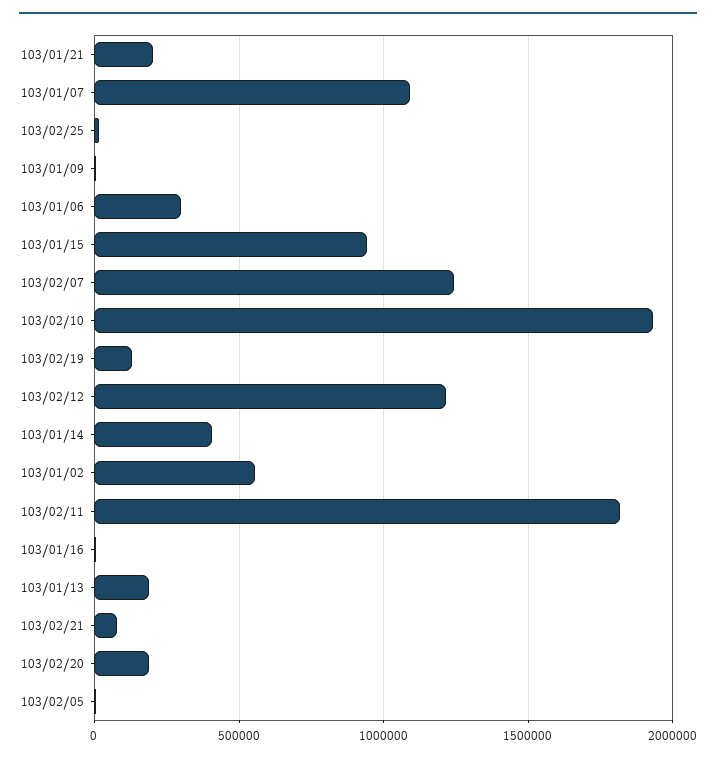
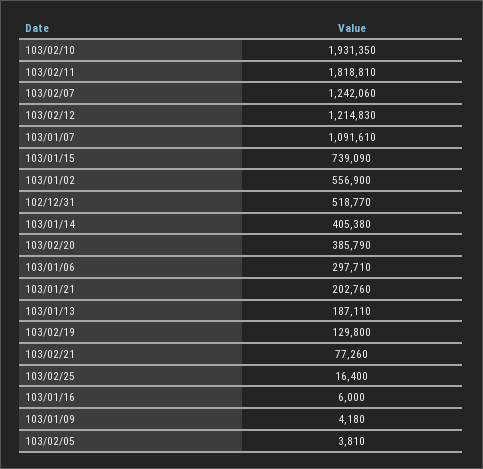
  {
    "103/01/21": 202760,
    "103/01/07": 1091610,
    "103/02/25": 16400,
    "103/01/09": 4180,
    "103/01/06": 297710,
-   "103/01/15": 950000,
+   "103/01/15": 739090,
    "103/02/07": 1242060,
    "103/02/10": 1931350,
    "103/02/19": 129800,
    "103/02/12": 1214830,
    "103/01/14": 405380,
    "103/01/02": 556900,
    "103/02/11": 1818810,
    "103/01/16": 6000,
    "103/01/13": 187110,
    "103/02/21": 77260,
-   "103/02/20": 200000,
+   "103/02/20": 385790,
-   "103/02/05": 3810
+   "103/02/05": 3810,
+   "102/12/31": 518770
  }

